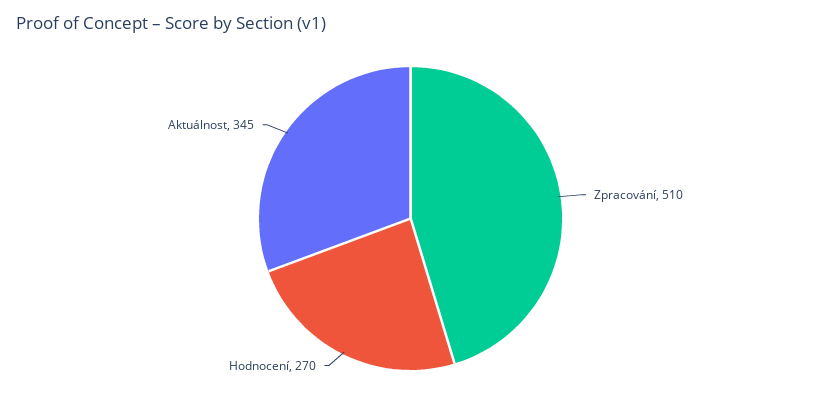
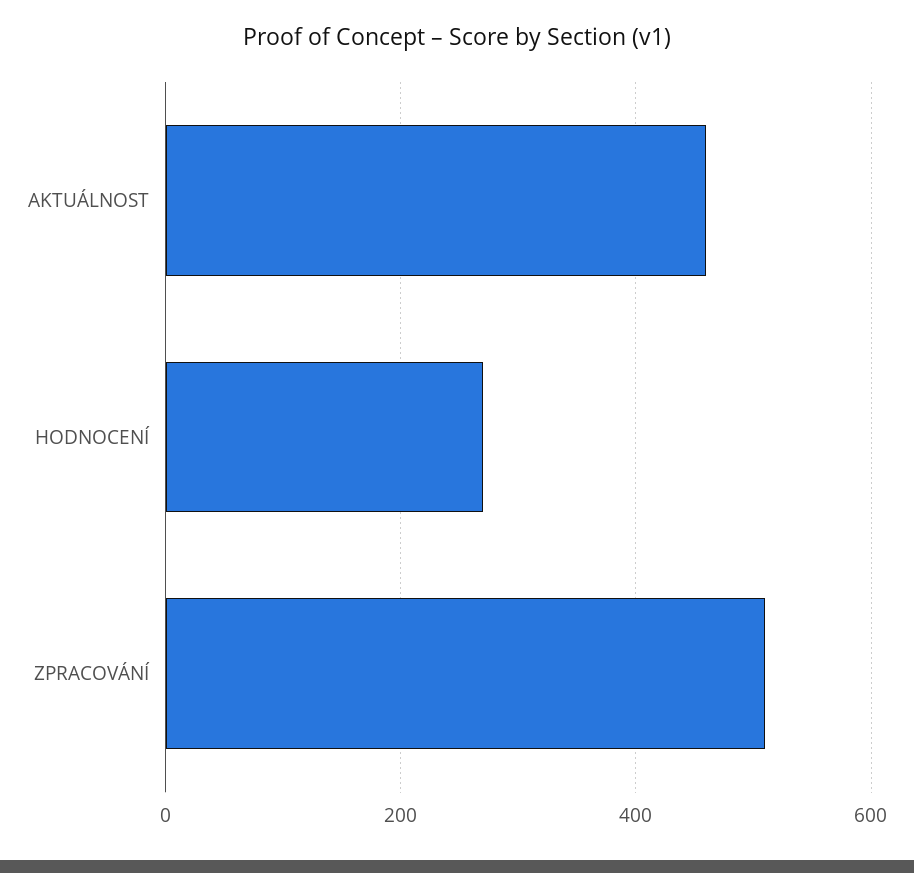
  {
    "Zpracování": 510,
    "Hodnocení": 270,
-   "Aktuálnost": 345
+   "Aktuálnost": 460
  }

